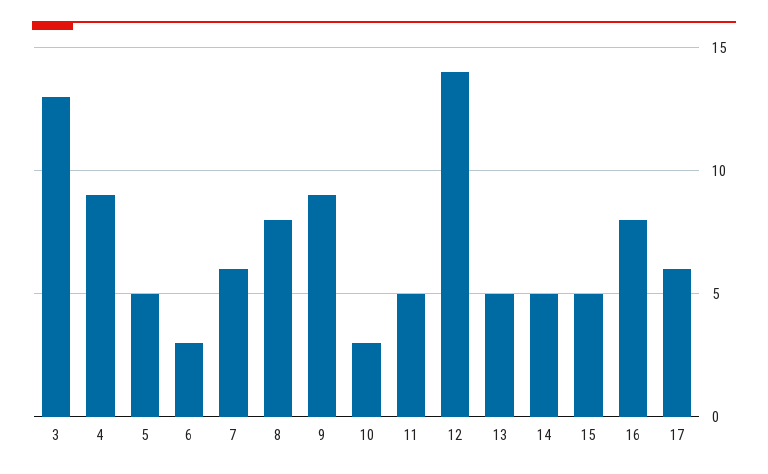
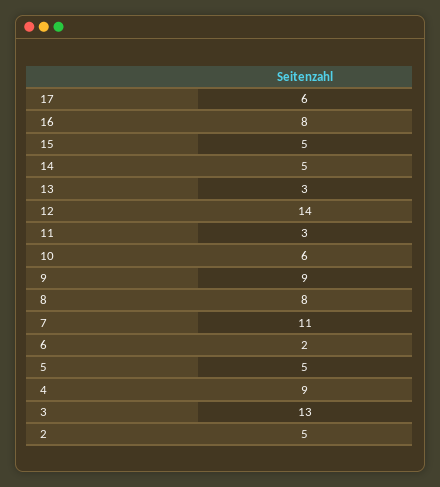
  {
    "3": 13,
    "4": 9,
    "5": 5,
-   "6": 3,
+   "6": 2,
-   "7": 6,
+   "7": 11,
    "8": 8,
    "9": 9,
-   "10": 3,
+   "10": 6,
-   "11": 5,
+   "11": 3,
    "12": 14,
-   "13": 5,
+   "13": 3,
    "14": 5,
    "15": 5,
    "16": 8,
-   "17": 6
+   "17": 6,
+   "2": 5
  }

